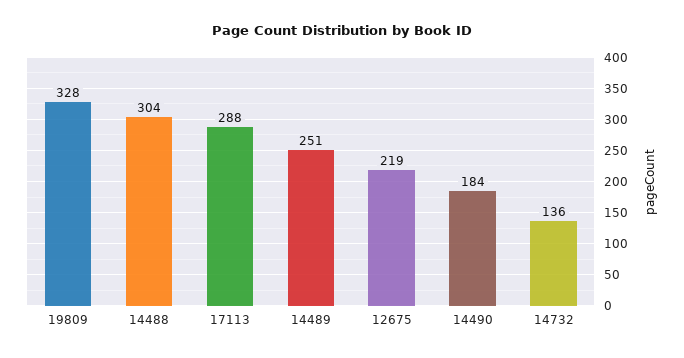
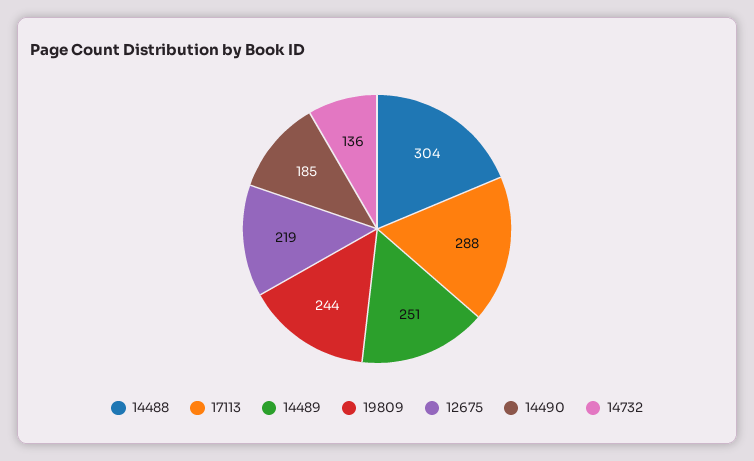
  {
-   "19809": 328,
+   "19809": 244,
    "14488": 304,
    "17113": 288,
    "14489": 251,
    "12675": 219,
-   "14490": 184,
+   "14490": 185,
    "14732": 136
  }

